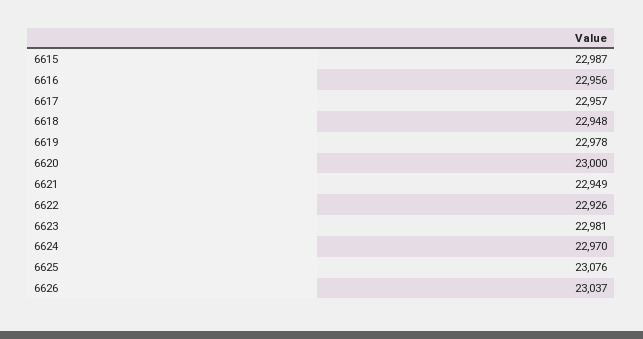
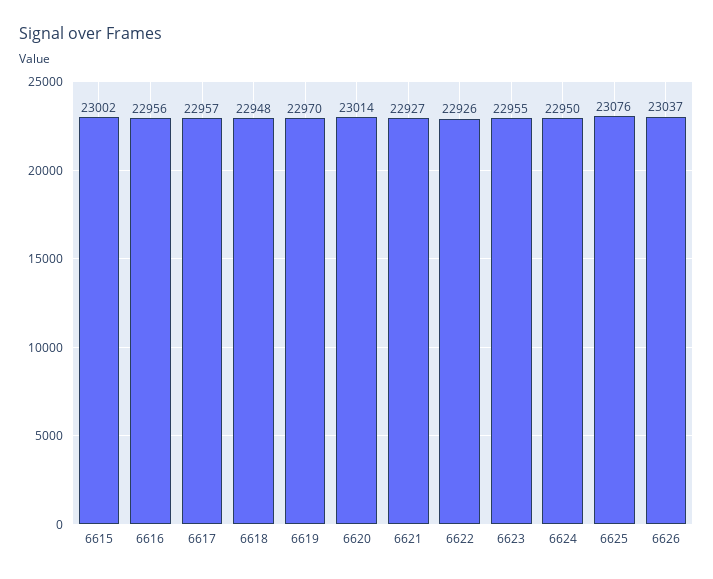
  {
-   "6615": 22987,
+   "6615": 23002,
    "6616": 22956,
    "6617": 22957,
    "6618": 22948,
-   "6619": 22978,
+   "6619": 22970,
-   "6620": 23000,
+   "6620": 23014,
-   "6621": 22949,
+   "6621": 22927,
    "6622": 22926,
-   "6623": 22981,
+   "6623": 22955,
-   "6624": 22970,
+   "6624": 22950,
    "6625": 23076,
    "6626": 23037
  }

